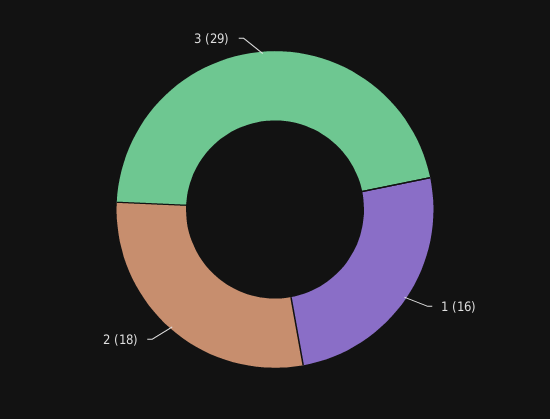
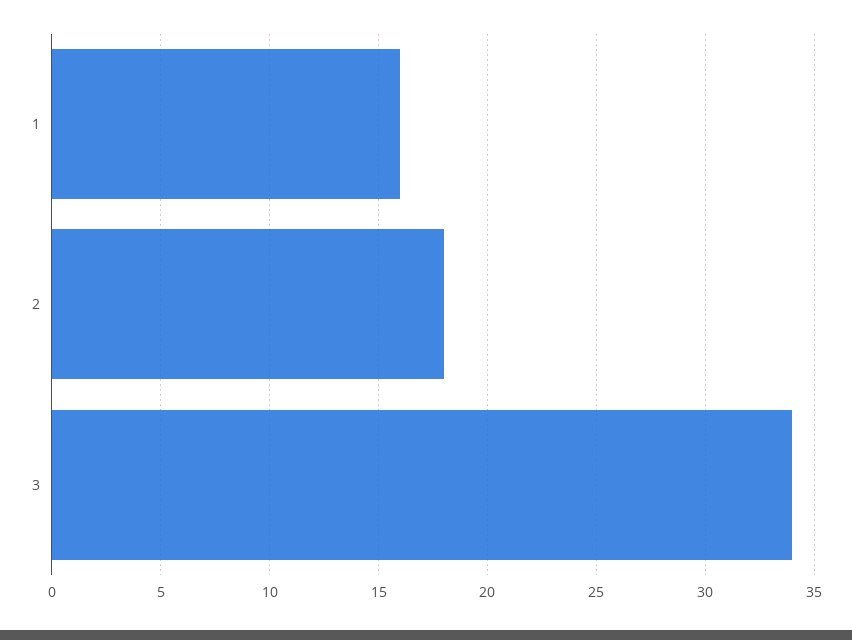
  {
    "1": 16,
    "2": 18,
-   "3": 29
+   "3": 34
  }

